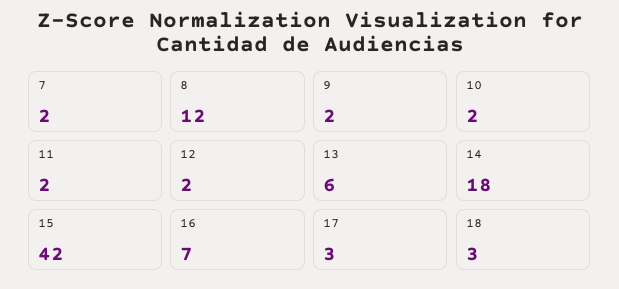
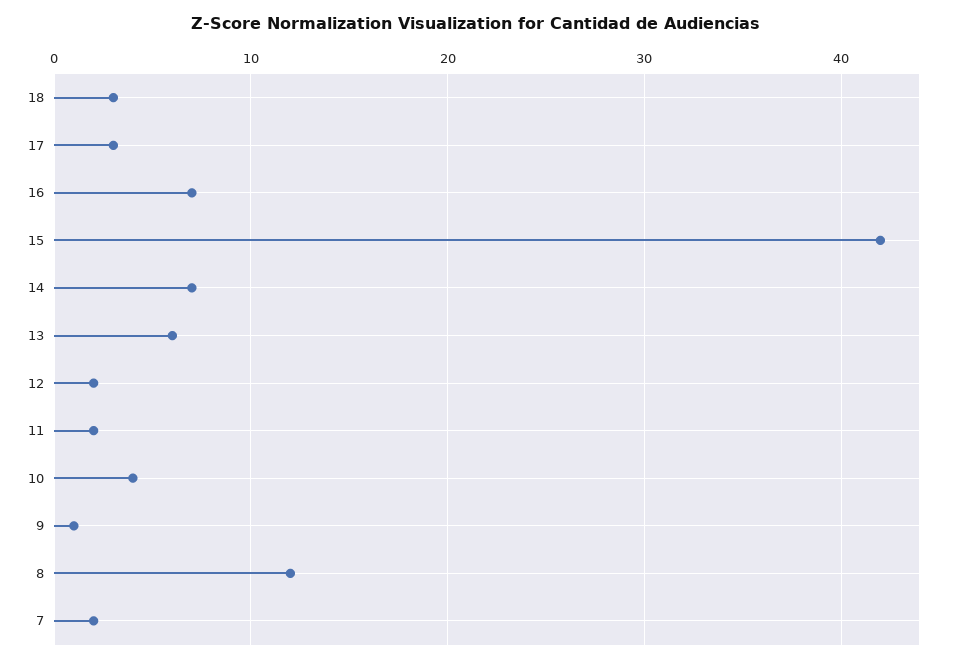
  {
    "7": 2,
    "8": 12,
-   "9": 2,
+   "9": 1,
-   "10": 2,
+   "10": 4,
    "11": 2,
    "12": 2,
    "13": 6,
-   "14": 18,
+   "14": 7,
    "15": 42,
    "16": 7,
    "17": 3,
    "18": 3
  }

